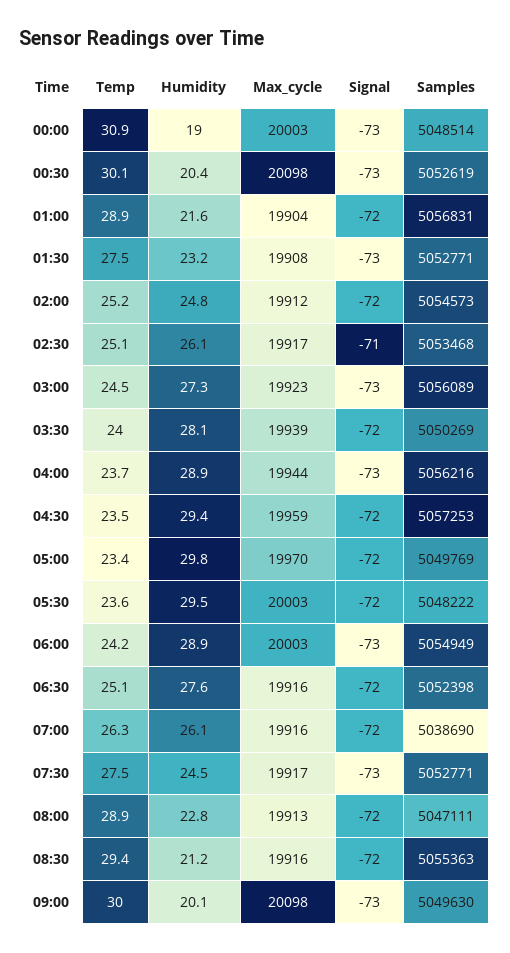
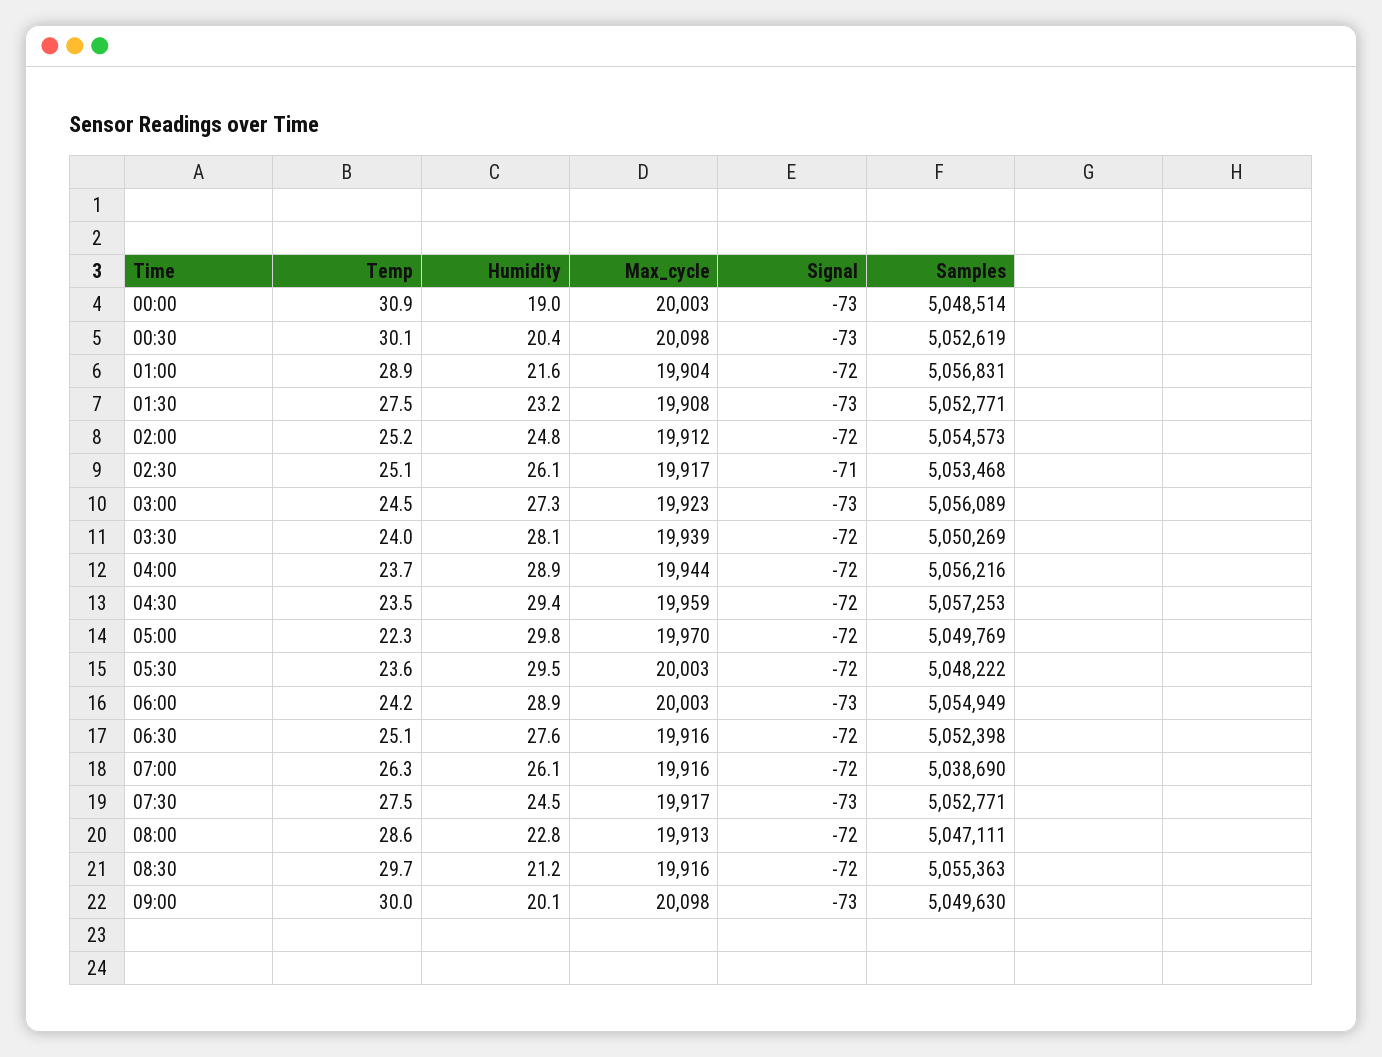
  {
    "Temp": {
      "00:00": 30.9,
      "00:30": 30.1,
      "01:00": 28.9,
      "01:30": 27.5,
      "02:00": 25.2,
      "02:30": 25.1,
      "03:00": 24.5,
      "03:30": 24,
      "04:00": 23.7,
      "04:30": 23.5,
-     "05:00": 23.4,
+     "05:00": 22.3,
      "05:30": 23.6,
      "06:00": 24.2,
      "06:30": 25.1,
      "07:00": 26.3,
      "07:30": 27.5,
-     "08:00": 28.9,
+     "08:00": 28.6,
-     "08:30": 29.4,
+     "08:30": 29.7,
      "09:00": 30
    },
    "Humidity": {
      "00:00": 19,
      "00:30": 20.4,
      "01:00": 21.6,
      "01:30": 23.2,
      "02:00": 24.8,
      "02:30": 26.1,
      "03:00": 27.3,
      "03:30": 28.1,
      "04:00": 28.9,
      "04:30": 29.4,
      "05:00": 29.8,
      "05:30": 29.5,
      "06:00": 28.9,
      "06:30": 27.6,
      "07:00": 26.1,
      "07:30": 24.5,
      "08:00": 22.8,
      "08:30": 21.2,
      "09:00": 20.1
    },
    "Max_cycle": {
      "00:00": 20003,
      "00:30": 20098,
      "01:00": 19904,
      "01:30": 19908,
      "02:00": 19912,
      "02:30": 19917,
      "03:00": 19923,
      "03:30": 19939,
      "04:00": 19944,
      "04:30": 19959,
      "05:00": 19970,
      "05:30": 20003,
      "06:00": 20003,
      "06:30": 19916,
      "07:00": 19916,
      "07:30": 19917,
      "08:00": 19913,
      "08:30": 19916,
      "09:00": 20098
    },
    "Signal": {
      "00:00": -73,
      "00:30": -73,
      "01:00": -72,
      "01:30": -73,
      "02:00": -72,
      "02:30": -71,
      "03:00": -73,
      "03:30": -72,
-     "04:00": -73,
+     "04:00": -72,
      "04:30": -72,
      "05:00": -72,
      "05:30": -72,
      "06:00": -73,
      "06:30": -72,
      "07:00": -72,
      "07:30": -73,
      "08:00": -72,
      "08:30": -72,
      "09:00": -73
    },
    "Samples": {
      "00:00": 5048514,
      "00:30": 5052619,
      "01:00": 5056831,
      "01:30": 5052771,
      "02:00": 5054573,
      "02:30": 5053468,
      "03:00": 5056089,
      "03:30": 5050269,
      "04:00": 5056216,
      "04:30": 5057253,
      "05:00": 5049769,
      "05:30": 5048222,
      "06:00": 5054949,
      "06:30": 5052398,
      "07:00": 5038690,
      "07:30": 5052771,
      "08:00": 5047111,
      "08:30": 5055363,
      "09:00": 5049630
    }
  }

